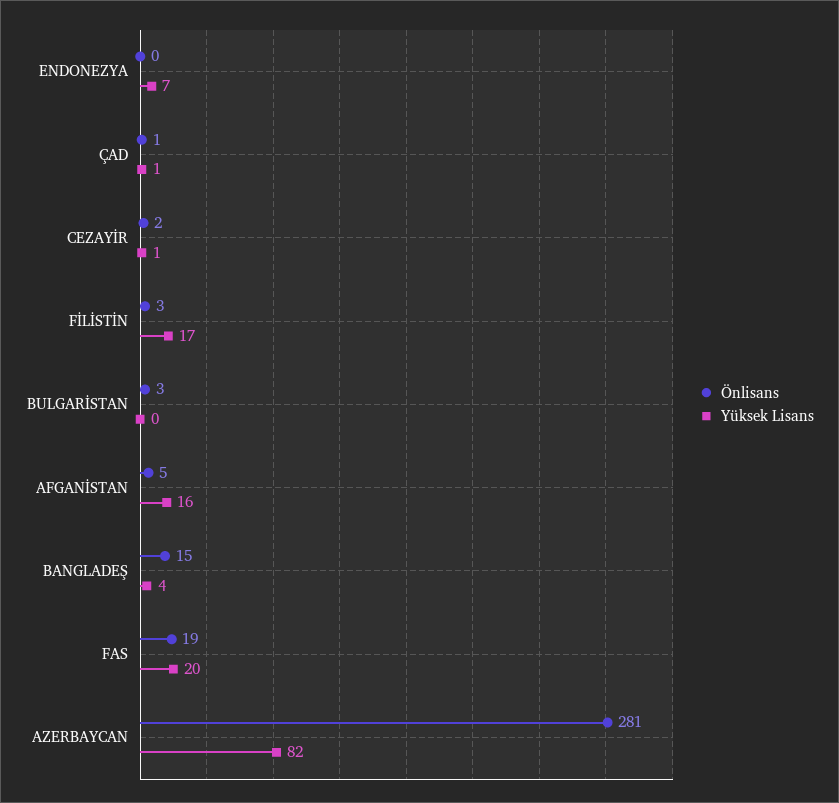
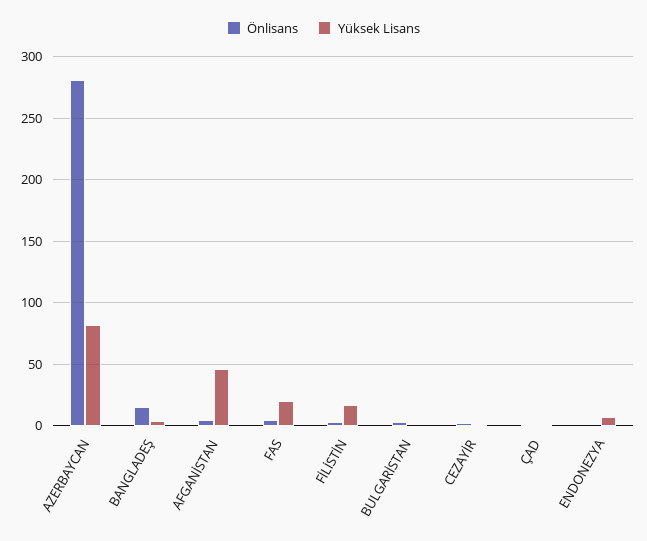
  {
    "Önlisans": {
      "ENDONEZYA": 0,
      "ÇAD": 1,
      "CEZAYİR": 2,
      "FİLİSTİN": 3,
      "BULGARİSTAN": 3,
      "AFGANİSTAN": 5,
      "BANGLADEŞ": 15,
-     "FAS": 19,
+     "FAS": 5,
      "AZERBAYCAN": 281
    },
    "Yüksek Lisans": {
      "ENDONEZYA": 7,
      "ÇAD": 1,
      "CEZAYİR": 1,
      "FİLİSTİN": 17,
      "BULGARİSTAN": 0,
-     "AFGANİSTAN": 16,
+     "AFGANİSTAN": 45,
      "BANGLADEŞ": 4,
      "FAS": 20,
      "AZERBAYCAN": 82
    }
  }

